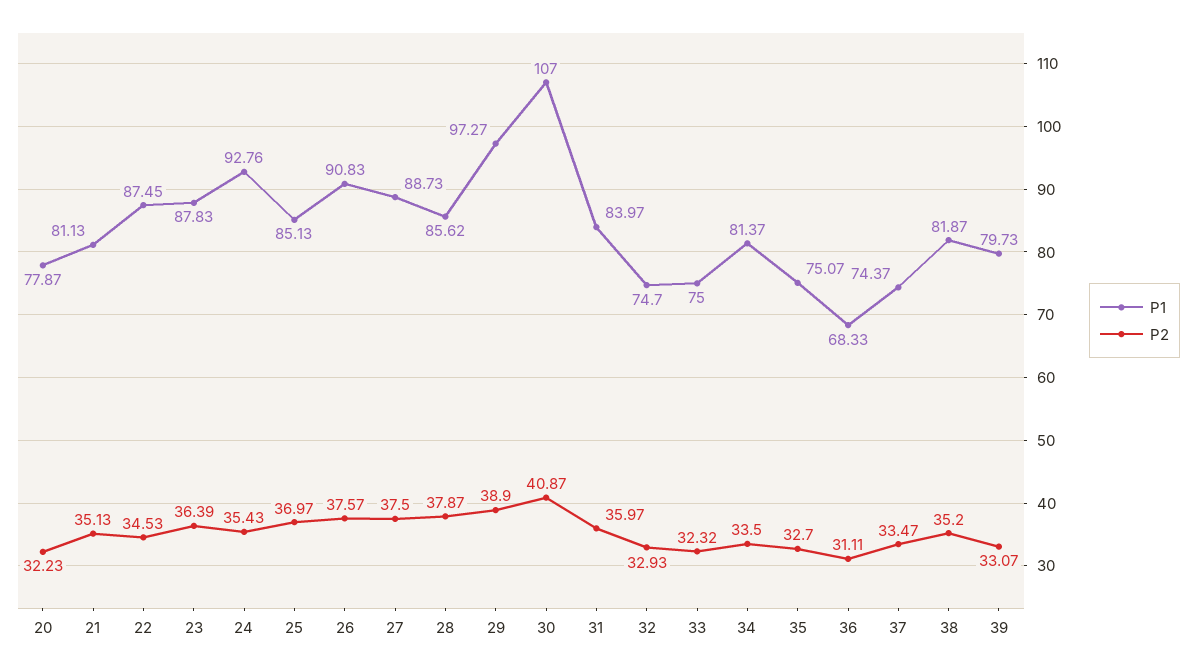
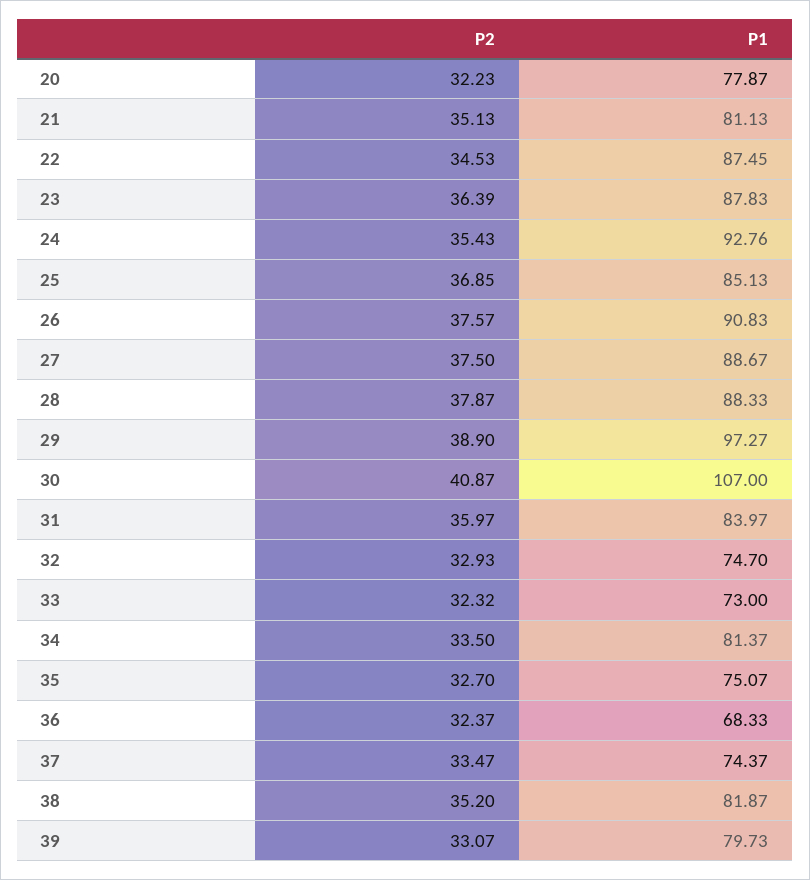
  {
    "P1": {
      "20": 77.87,
      "21": 81.13,
      "22": 87.45,
      "23": 87.83,
      "24": 92.76,
      "25": 85.13,
      "26": 90.83,
-     "27": 88.73,
+     "27": 88.67,
-     "28": 85.62,
+     "28": 88.33,
      "29": 97.27,
      "30": 107,
      "31": 83.97,
      "32": 74.7,
-     "33": 75,
+     "33": 73,
      "34": 81.37,
      "35": 75.07,
      "36": 68.33,
      "37": 74.37,
      "38": 81.87,
      "39": 79.73
    },
    "P2": {
      "20": 32.23,
      "21": 35.13,
      "22": 34.53,
      "23": 36.39,
      "24": 35.43,
-     "25": 36.97,
+     "25": 36.85,
      "26": 37.57,
      "27": 37.5,
      "28": 37.87,
      "29": 38.9,
      "30": 40.87,
      "31": 35.97,
      "32": 32.93,
      "33": 32.32,
      "34": 33.5,
      "35": 32.7,
-     "36": 31.11,
+     "36": 32.37,
      "37": 33.47,
      "38": 35.2,
      "39": 33.07
    }
  }

